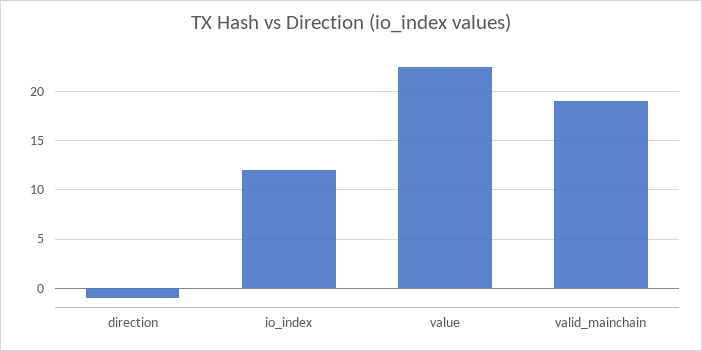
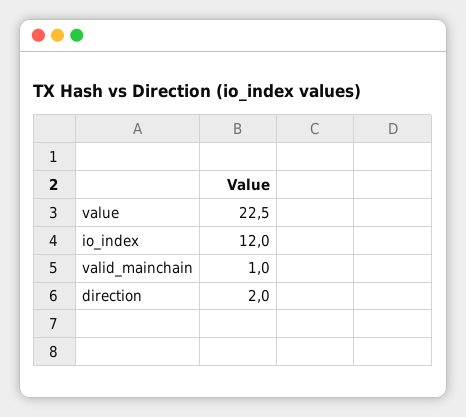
  {
-   "direction": -1,
+   "direction": 2,
    "io_index": 12,
    "value": 22.5,
-   "valid_mainchain": 19
+   "valid_mainchain": 1
  }

